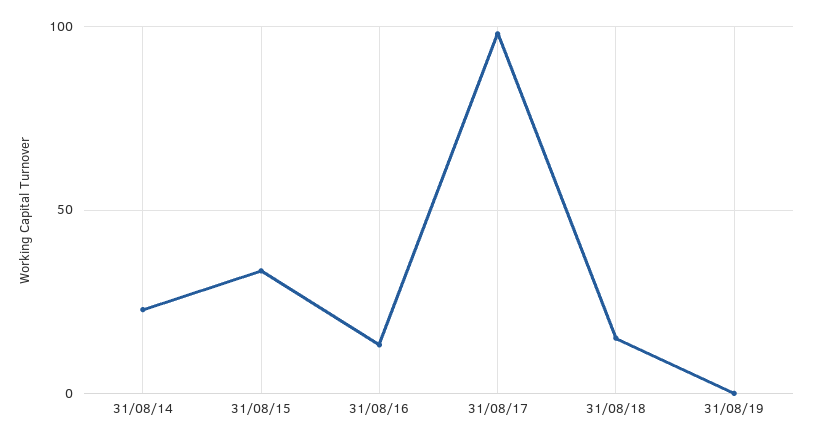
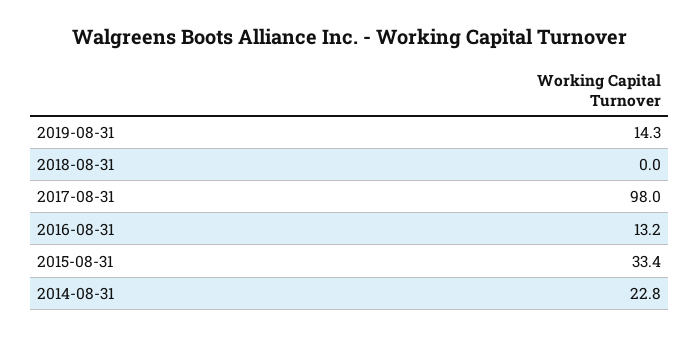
  {
    "31/08/14": 22.8,
    "31/08/15": 33.4,
    "31/08/16": 13.2,
    "31/08/17": 98,
-   "31/08/18": 15,
+   "31/08/18": 0,
-   "31/08/19": 0
+   "31/08/19": 14.3
  }

